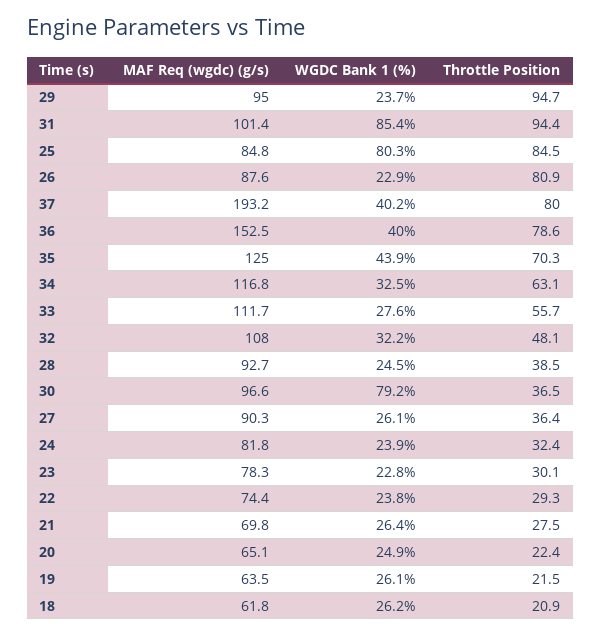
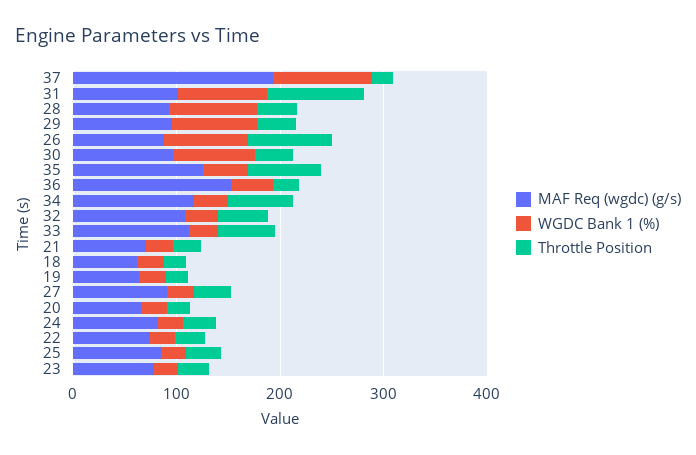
  {
    "MAF Req (wgdc) (g/s)": {
      "29": 95,
      "31": 101.4,
      "25": 84.8,
      "26": 87.6,
      "37": 193.2,
      "36": 152.5,
      "35": 125,
      "34": 116.8,
      "33": 111.7,
      "32": 108,
      "28": 92.7,
      "30": 96.6,
      "27": 90.3,
      "24": 81.8,
      "23": 78.3,
      "22": 74.4,
      "21": 69.8,
      "20": 65.1,
      "19": 63.5,
      "18": 61.8
    },
    "WGDC Bank 1 (%)": {
-     "29": 23.7,
+     "29": 80,
      "31": 85.4,
-     "25": 80.3,
+     "25": 20,
-     "26": 22.9,
+     "26": 80,
-     "37": 40.2,
+     "37": 100,
      "36": 40,
      "35": 43.9,
      "34": 32.5,
      "33": 27.6,
      "32": 32.2,
-     "28": 24.5,
+     "28": 80,
      "30": 79.2,
      "27": 26.1,
      "24": 23.9,
      "23": 22.8,
      "22": 23.8,
      "21": 26.4,
      "20": 24.9,
      "19": 26.1,
      "18": 26.2
    },
    "Throttle Position": {
-     "29": 94.7,
+     "29": 40,
      "31": 94.4,
-     "25": 84.5,
+     "25": 40,
      "26": 80.9,
-     "37": 80,
+     "37": 20,
-     "36": 78.6,
+     "36": 20,
      "35": 70.3,
      "34": 63.1,
      "33": 55.7,
      "32": 48.1,
      "28": 38.5,
      "30": 36.5,
      "27": 36.4,
      "24": 32.4,
      "23": 30.1,
      "22": 29.3,
      "21": 27.5,
      "20": 22.4,
      "19": 21.5,
      "18": 20.9
    }
  }

